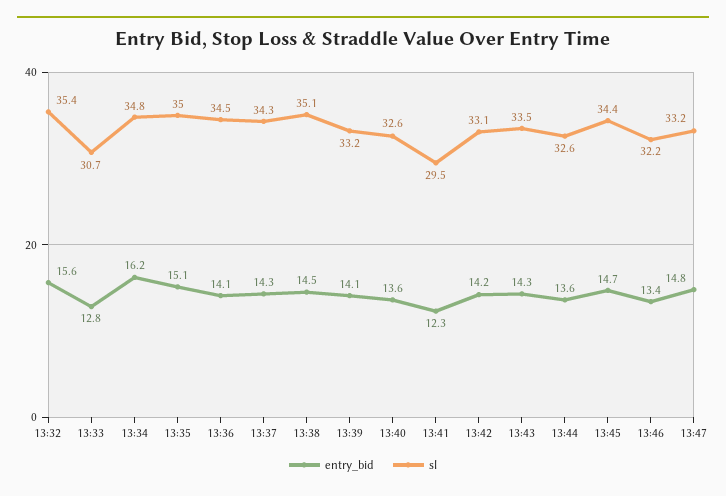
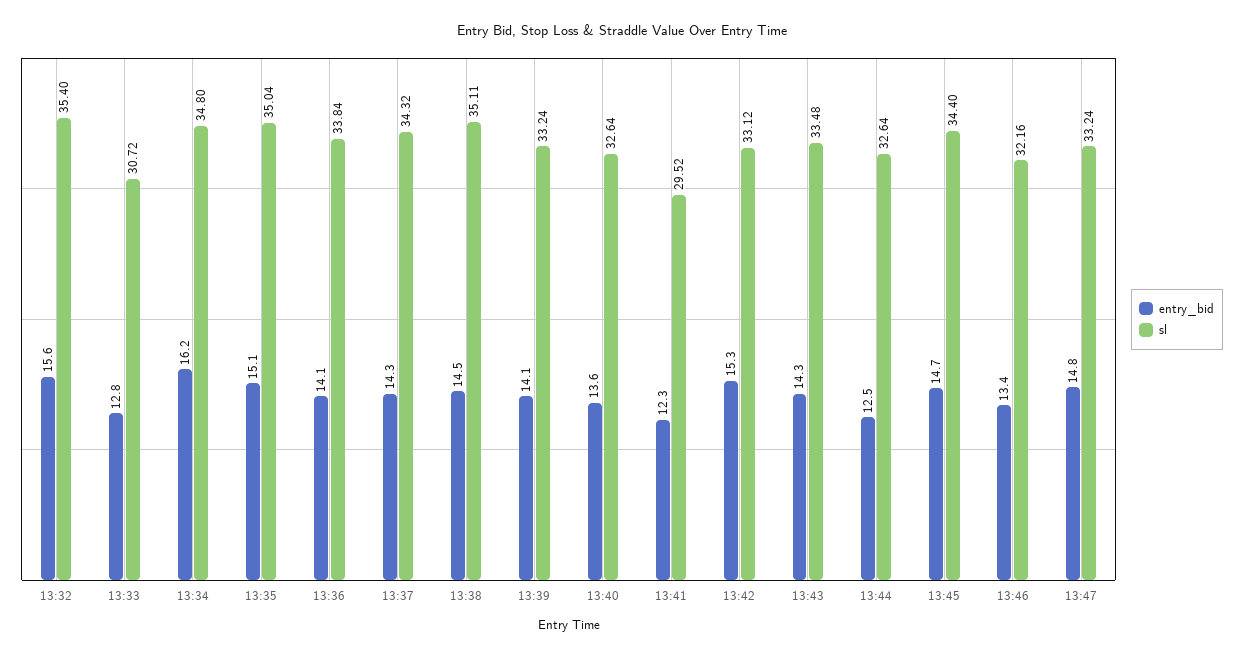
  {
    "entry_bid": {
      "13:32": 15.6,
      "13:33": 12.8,
      "13:34": 16.2,
      "13:35": 15.1,
      "13:36": 14.1,
      "13:37": 14.3,
      "13:38": 14.5,
      "13:39": 14.1,
      "13:40": 13.6,
      "13:41": 12.3,
-     "13:42": 14.2,
+     "13:42": 15.3,
      "13:43": 14.3,
-     "13:44": 13.6,
+     "13:44": 12.5,
      "13:45": 14.7,
      "13:46": 13.4,
      "13:47": 14.8
    },
    "sl": {
      "13:32": 35.4,
      "13:33": 30.72,
      "13:34": 34.8,
      "13:35": 35.04,
-     "13:36": 34.5,
+     "13:36": 33.84,
      "13:37": 34.32,
      "13:38": 35.11,
      "13:39": 33.24,
      "13:40": 32.64,
      "13:41": 29.52,
      "13:42": 33.12,
      "13:43": 33.48,
      "13:44": 32.64,
      "13:45": 34.4,
      "13:46": 32.16,
      "13:47": 33.24
    }
  }

